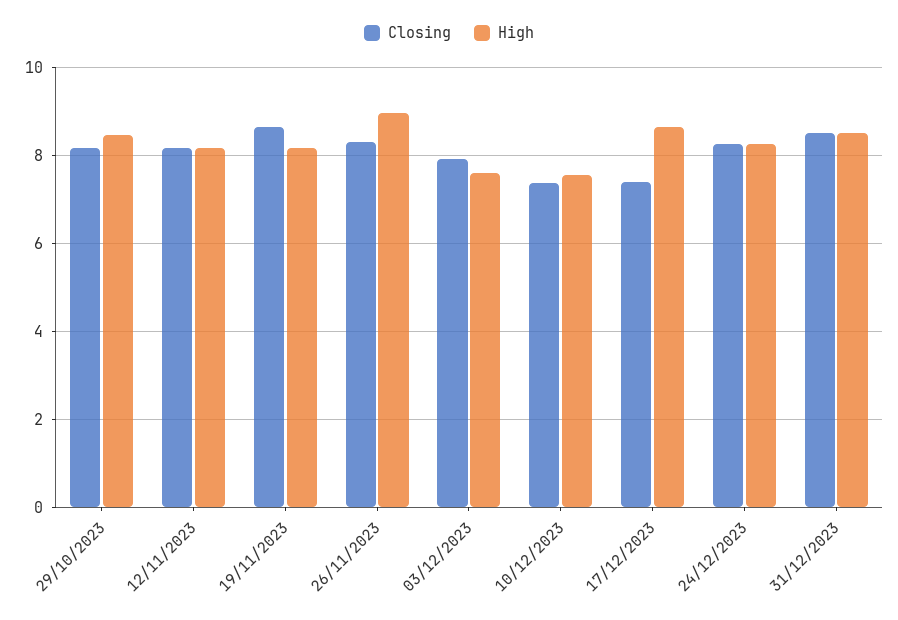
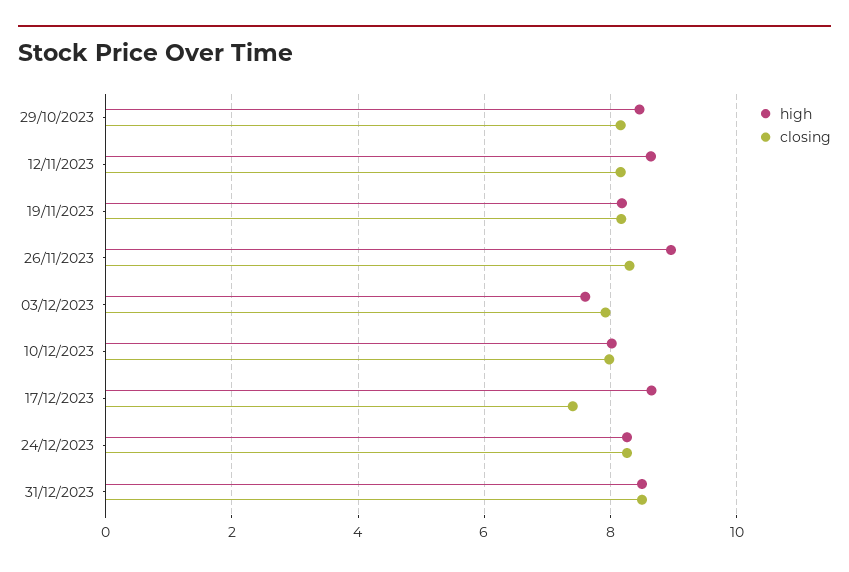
  {
    "Closing": {
      "29/10/2023": 8.2,
      "12/11/2023": 8.2,
-     "19/11/2023": 8.6,
+     "19/11/2023": 8.2,
      "26/11/2023": 8.4,
      "03/12/2023": 8,
-     "10/12/2023": 7.4,
+     "10/12/2023": 8,
      "17/12/2023": 7.4,
      "24/12/2023": 8.2,
      "31/12/2023": 8.6
    },
    "High": {
      "29/10/2023": 8.4,
-     "12/11/2023": 8.2,
+     "12/11/2023": 8.6,
      "19/11/2023": 8.2,
      "26/11/2023": 9,
      "03/12/2023": 7.6,
-     "10/12/2023": 7.6,
+     "10/12/2023": 8,
      "17/12/2023": 8.6,
      "24/12/2023": 8.2,
      "31/12/2023": 8.6
    }
  }

